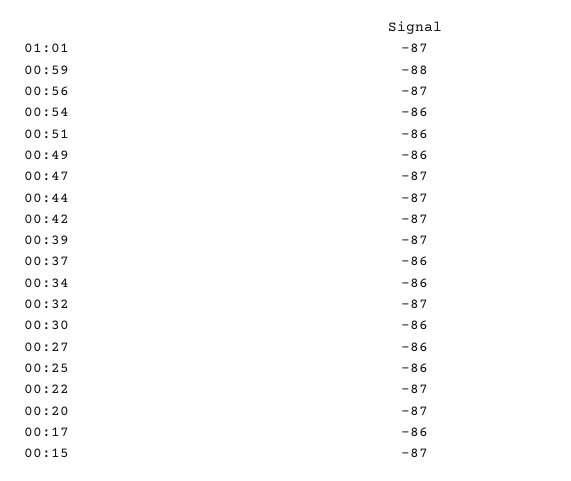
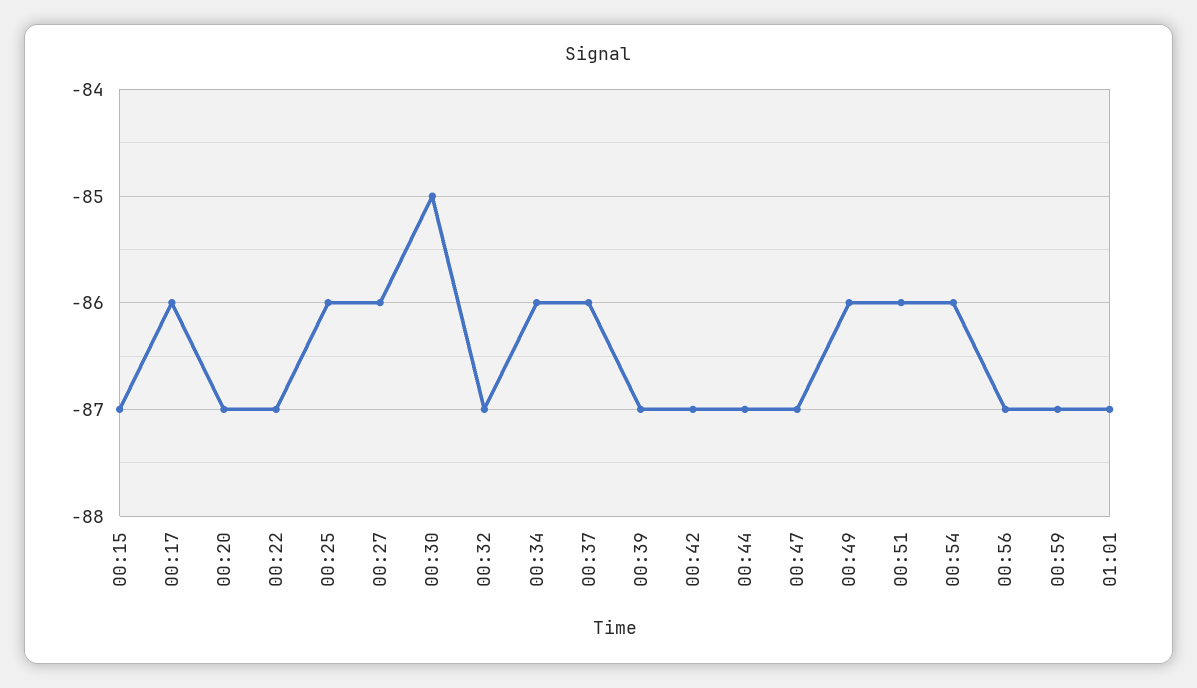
  {
    "01:01": -87,
-   "00:59": -88,
+   "00:59": -87,
    "00:56": -87,
    "00:54": -86,
    "00:51": -86,
    "00:49": -86,
    "00:47": -87,
    "00:44": -87,
    "00:42": -87,
    "00:39": -87,
    "00:37": -86,
    "00:34": -86,
    "00:32": -87,
-   "00:30": -86,
+   "00:30": -85,
    "00:27": -86,
    "00:25": -86,
    "00:22": -87,
    "00:20": -87,
    "00:17": -86,
    "00:15": -87
  }

